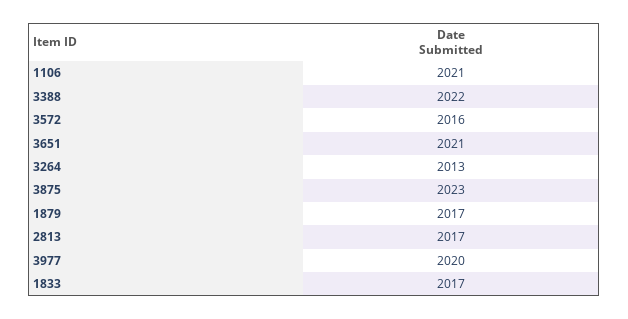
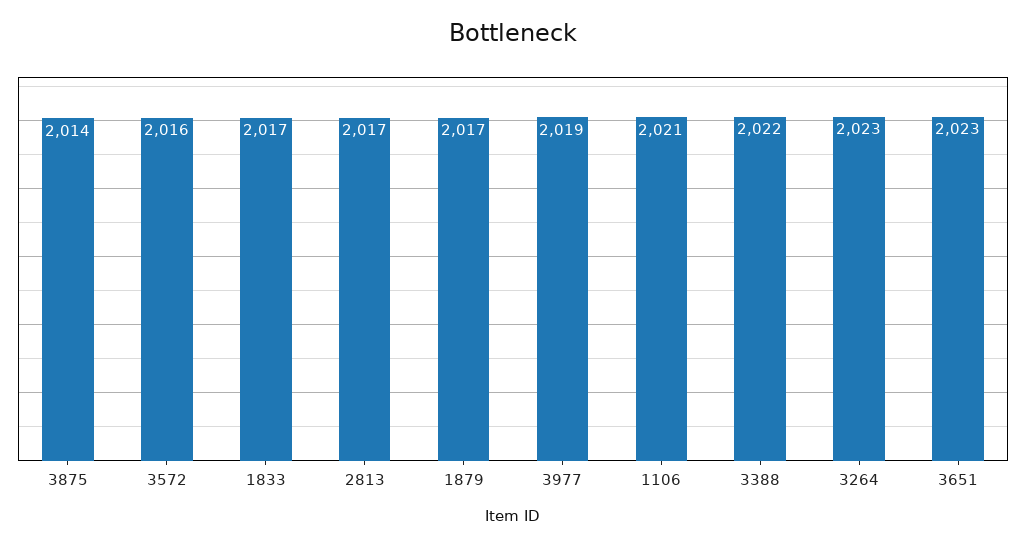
  {
    "1106": 2021,
    "3388": 2022,
    "3572": 2016,
-   "3651": 2021,
+   "3651": 2023,
-   "3264": 2013,
+   "3264": 2023,
-   "3875": 2023,
+   "3875": 2014,
    "1879": 2017,
    "2813": 2017,
-   "3977": 2020,
+   "3977": 2019,
    "1833": 2017
  }

